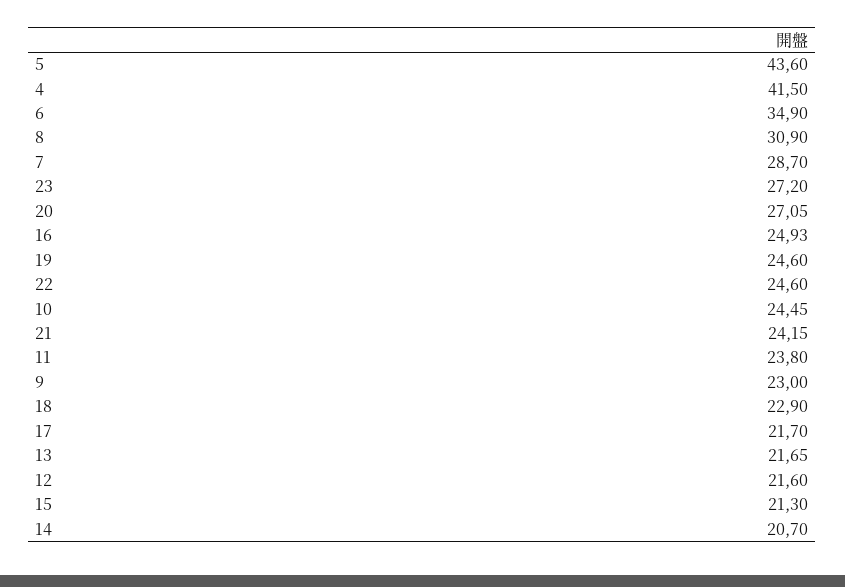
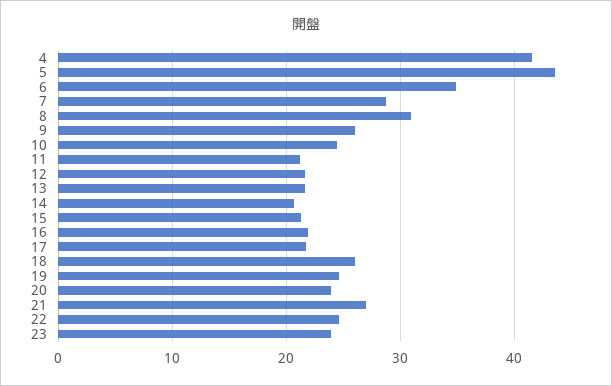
  {
    "5": 43.6,
    "4": 41.5,
    "6": 34.9,
    "8": 30.9,
    "7": 28.7,
-   "23": 27.2,
+   "23": 24,
-   "20": 27.05,
+   "20": 24,
-   "16": 24.93,
+   "16": 22,
    "19": 24.6,
    "22": 24.6,
    "10": 24.45,
-   "21": 24.15,
+   "21": 27,
-   "11": 23.8,
+   "11": 21,
-   "9": 23,
+   "9": 26,
-   "18": 22.9,
+   "18": 26,
    "17": 21.7,
    "13": 21.65,
    "12": 21.6,
    "15": 21.3,
    "14": 20.7
  }

